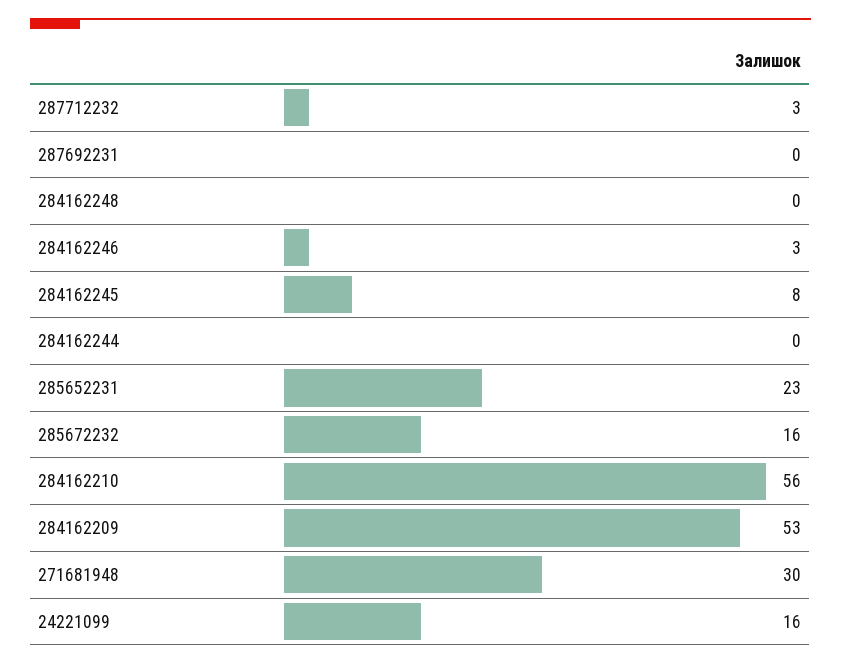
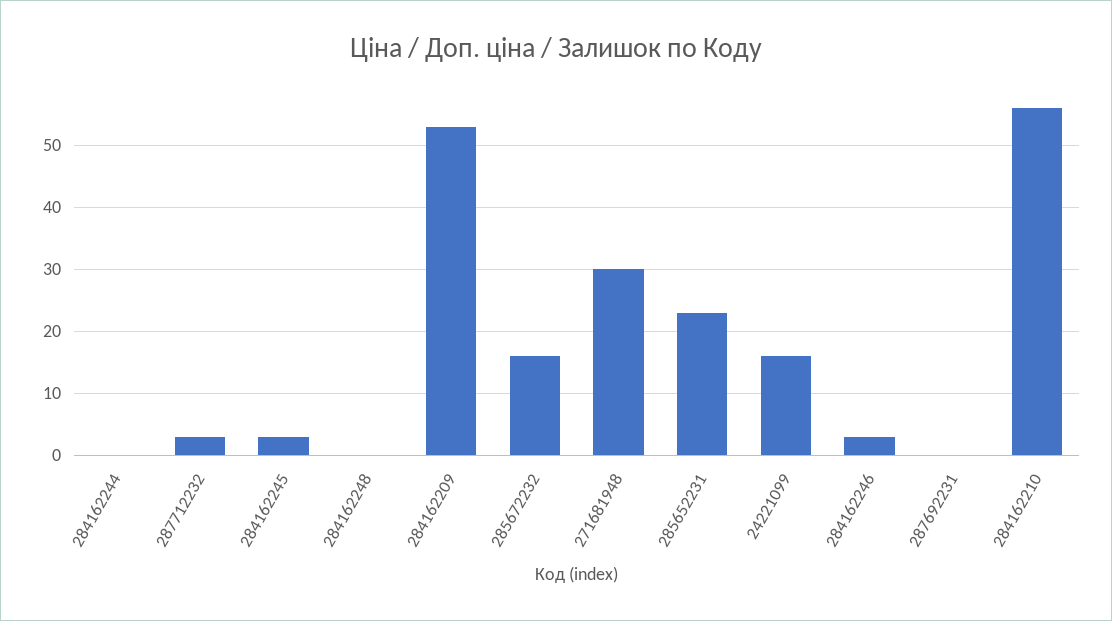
  {
    "287712232": 3,
    "287692231": 0,
    "284162248": 0,
    "284162246": 3,
-   "284162245": 8,
+   "284162245": 3,
    "284162244": 0,
    "285652231": 23,
    "285672232": 16,
    "284162210": 56,
    "284162209": 53,
    "271681948": 30,
    "24221099": 16
  }

